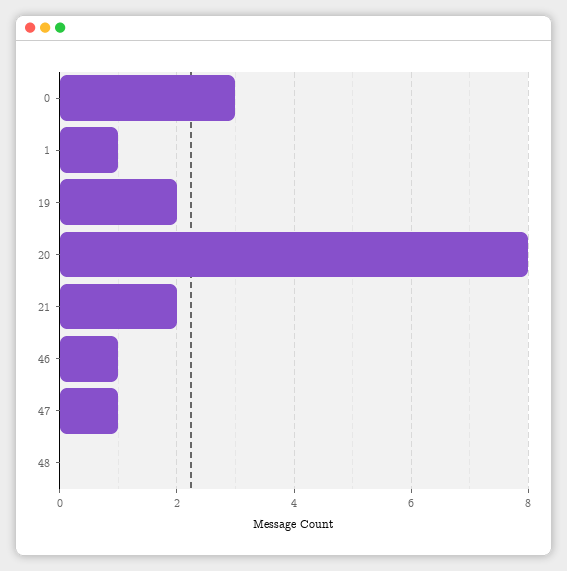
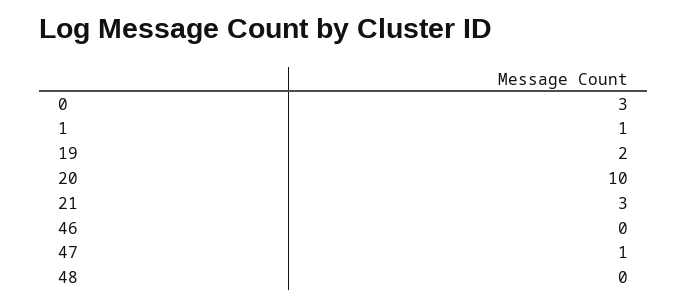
  {
    "0": 3,
    "1": 1,
    "19": 2,
-   "20": 8,
+   "20": 10,
-   "21": 2,
+   "21": 3,
-   "46": 1,
+   "46": 0,
    "47": 1,
    "48": 0
  }

